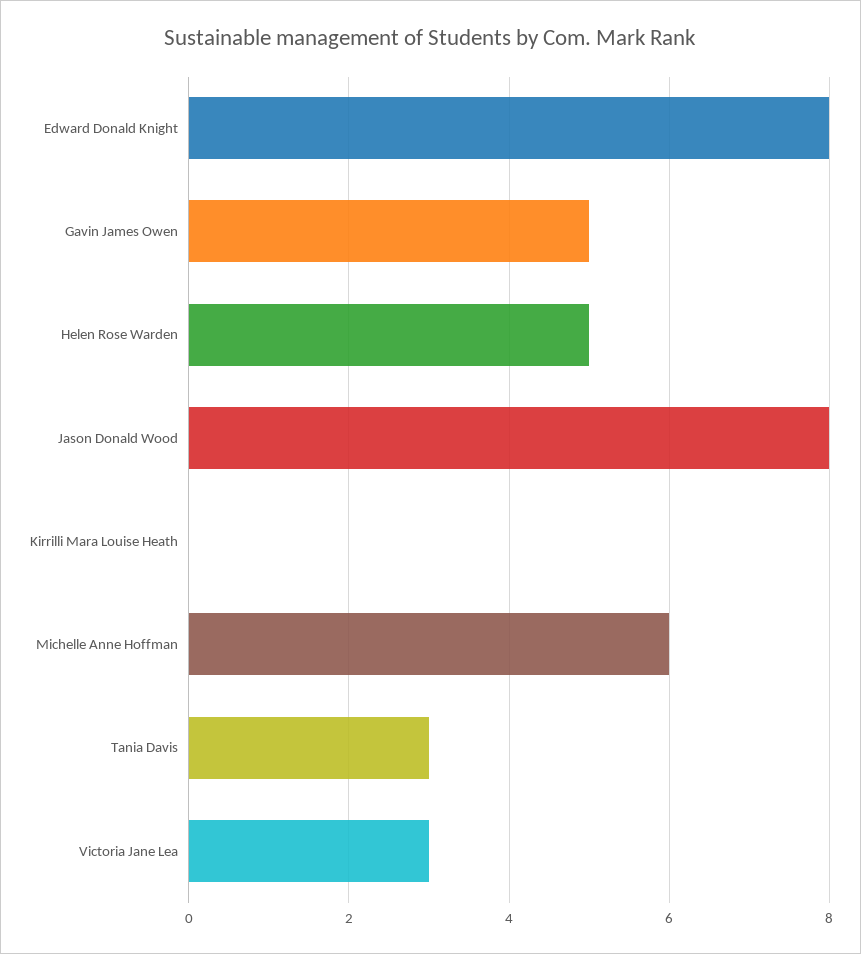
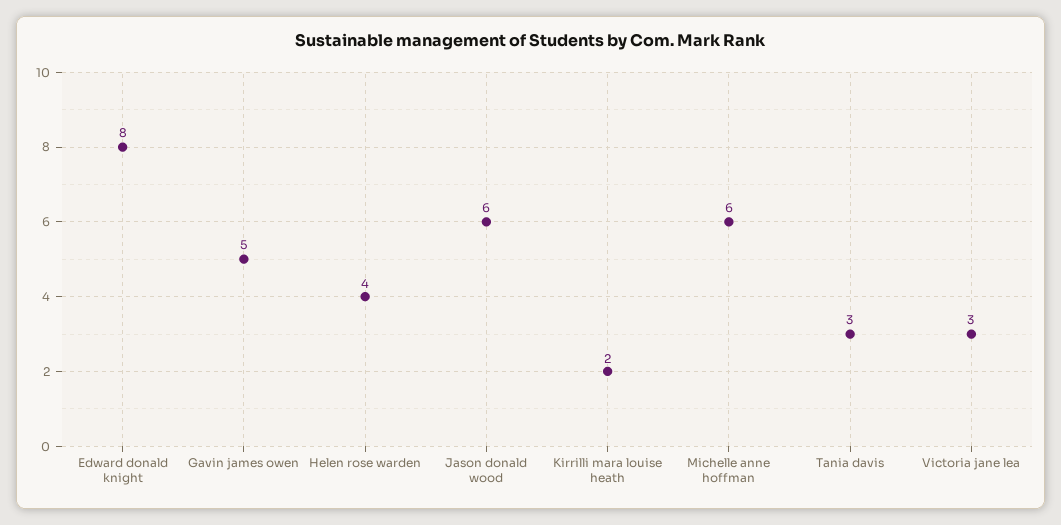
  {
    "Edward Donald Knight": 8,
    "Gavin James Owen": 5,
-   "Helen Rose Warden": 5,
+   "Helen Rose Warden": 4,
-   "Jason Donald Wood": 8,
+   "Jason Donald Wood": 6,
-   "Kirrilli Mara Louise Heath": 0,
+   "Kirrilli Mara Louise Heath": 2,
    "Michelle Anne Hoffman": 6,
    "Tania Davis": 3,
    "Victoria Jane Lea": 3
  }

